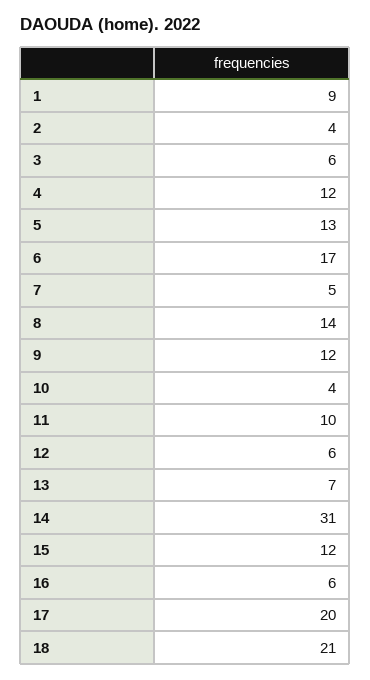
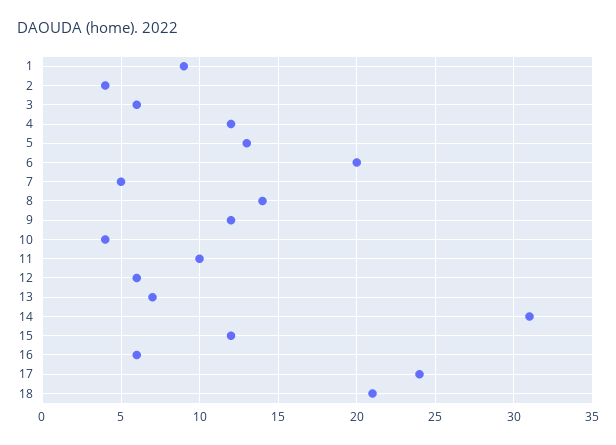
  {
    "1": 9,
    "2": 4,
    "3": 6,
    "4": 12,
    "5": 13,
-   "6": 17,
+   "6": 20,
    "7": 5,
    "8": 14,
    "9": 12,
    "10": 4,
    "11": 10,
    "12": 6,
    "13": 7,
    "14": 31,
    "15": 12,
    "16": 6,
-   "17": 20,
+   "17": 24,
    "18": 21
  }

